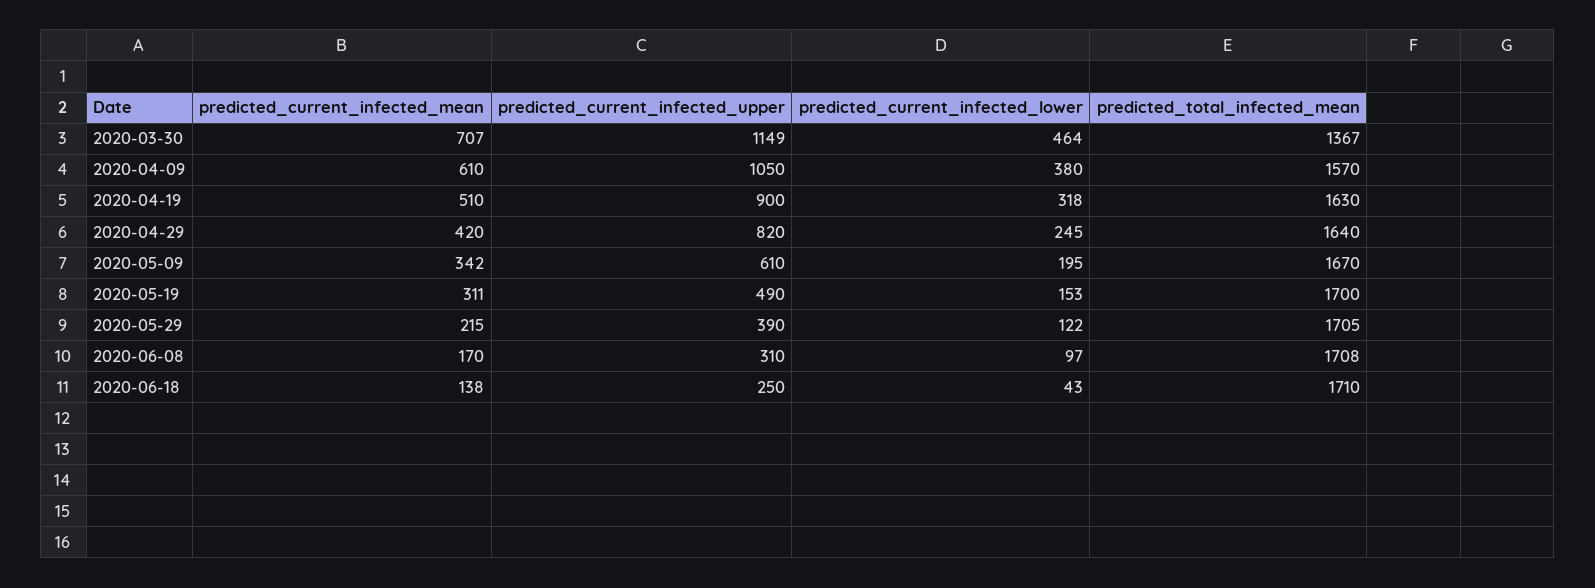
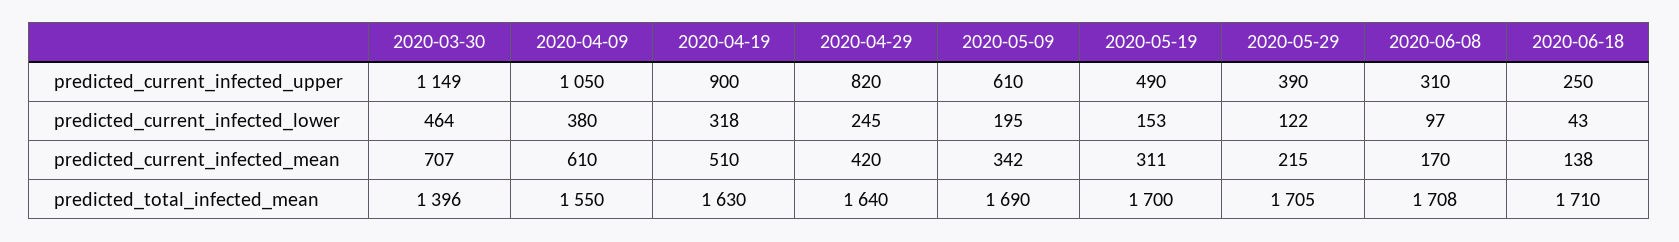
  {
    "predicted_current_infected_mean": {
      "2020-03-30": 707,
      "2020-04-09": 610,
      "2020-04-19": 510,
      "2020-04-29": 420,
      "2020-05-09": 342,
      "2020-05-19": 311,
      "2020-05-29": 215,
      "2020-06-08": 170,
      "2020-06-18": 138
    },
    "predicted_current_infected_upper": {
      "2020-03-30": 1149,
      "2020-04-09": 1050,
      "2020-04-19": 900,
      "2020-04-29": 820,
      "2020-05-09": 610,
      "2020-05-19": 490,
      "2020-05-29": 390,
      "2020-06-08": 310,
      "2020-06-18": 250
    },
    "predicted_current_infected_lower": {
      "2020-03-30": 464,
      "2020-04-09": 380,
      "2020-04-19": 318,
      "2020-04-29": 245,
      "2020-05-09": 195,
      "2020-05-19": 153,
      "2020-05-29": 122,
      "2020-06-08": 97,
      "2020-06-18": 43
    },
    "predicted_total_infected_mean": {
-     "2020-03-30": 1367,
+     "2020-03-30": 1396,
-     "2020-04-09": 1570,
+     "2020-04-09": 1550,
      "2020-04-19": 1630,
      "2020-04-29": 1640,
-     "2020-05-09": 1670,
+     "2020-05-09": 1690,
      "2020-05-19": 1700,
      "2020-05-29": 1705,
      "2020-06-08": 1708,
      "2020-06-18": 1710
    }
  }

